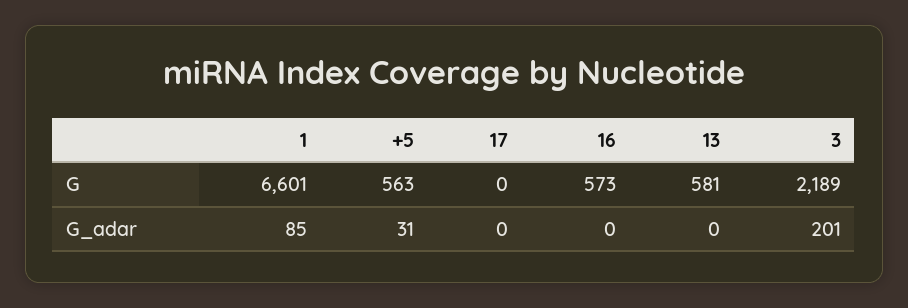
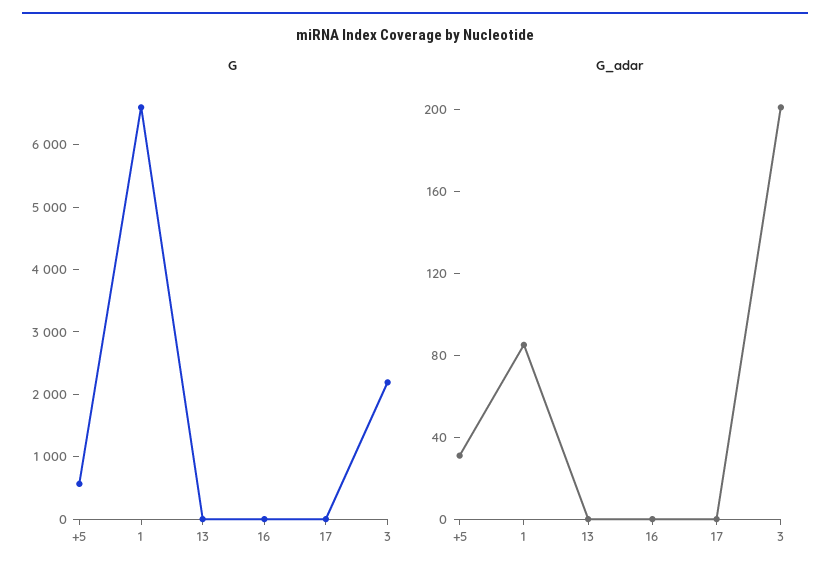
  {
    "G": {
      "1": 6601,
      "+5": 563,
      "17": 0,
-     "16": 573,
+     "16": 0,
-     "13": 581,
+     "13": 0,
      "3": 2189
    },
    "G_adar": {
      "1": 85,
      "+5": 31,
      "17": 0,
      "16": 0,
      "13": 0,
      "3": 201
    }
  }

